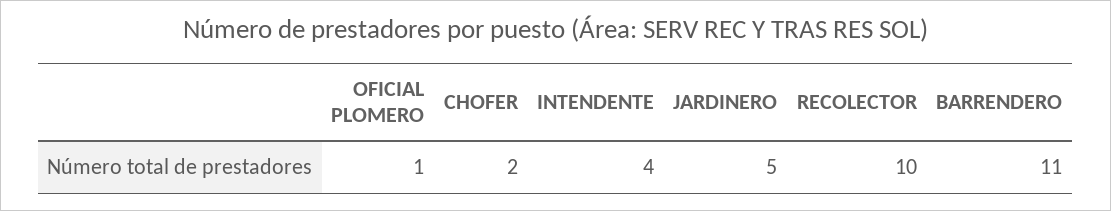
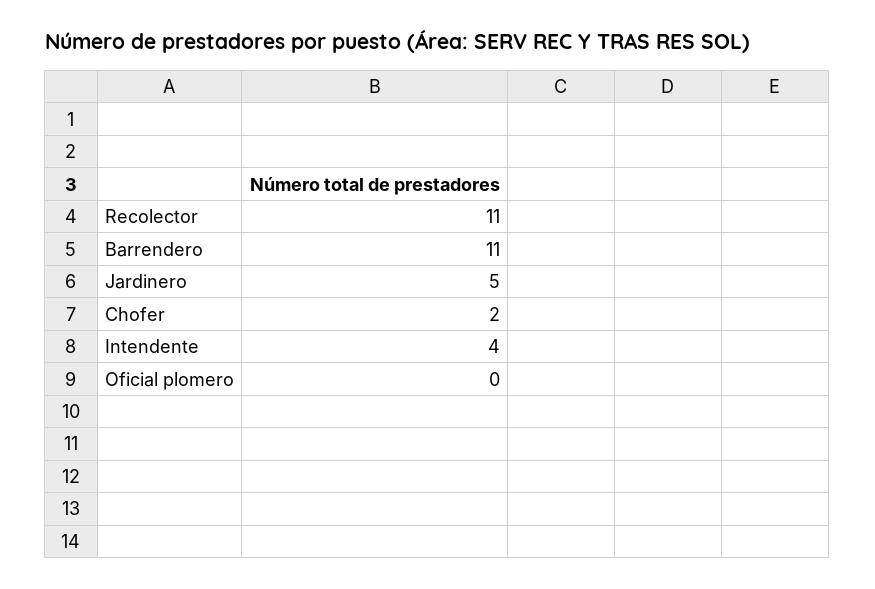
  {
-   "OFICIAL PLOMERO": 1,
+   "OFICIAL PLOMERO": 0,
    "CHOFER": 2,
    "INTENDENTE": 4,
    "JARDINERO": 5,
-   "RECOLECTOR": 10,
+   "RECOLECTOR": 11,
    "BARRENDERO": 11
  }

